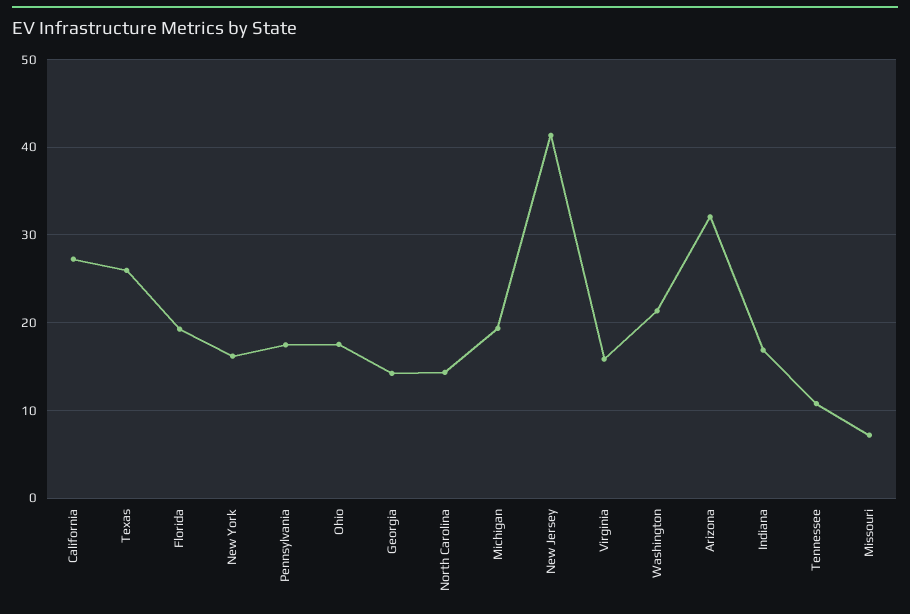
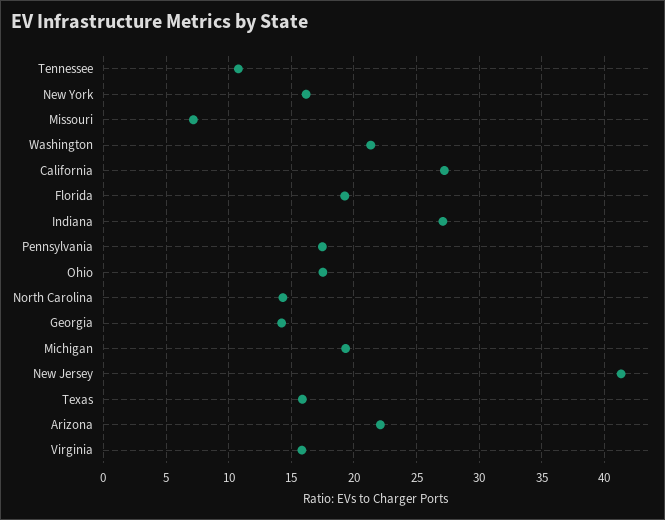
  {
    "California": 27,
-   "Texas": 26,
+   "Texas": 16,
    "Florida": 19.5,
    "New York": 16,
    "Pennsylvania": 17.5,
    "Ohio": 17.5,
    "Georgia": 14,
    "North Carolina": 14.5,
    "Michigan": 19.5,
    "New Jersey": 41.5,
    "Virginia": 16,
    "Washington": 21.5,
-   "Arizona": 32,
+   "Arizona": 22,
-   "Indiana": 17,
+   "Indiana": 27,
    "Tennessee": 11,
    "Missouri": 7
  }

